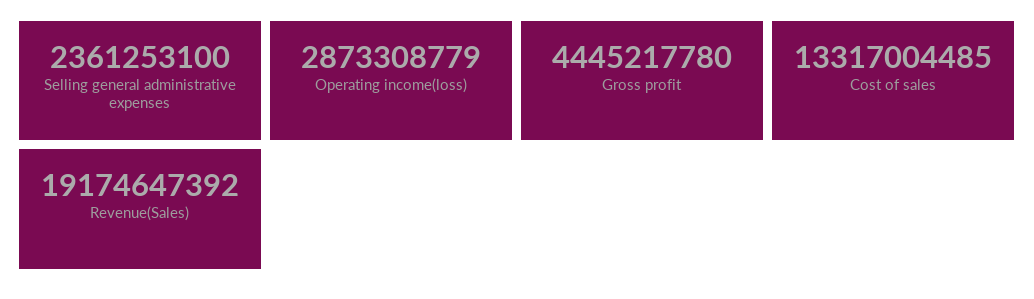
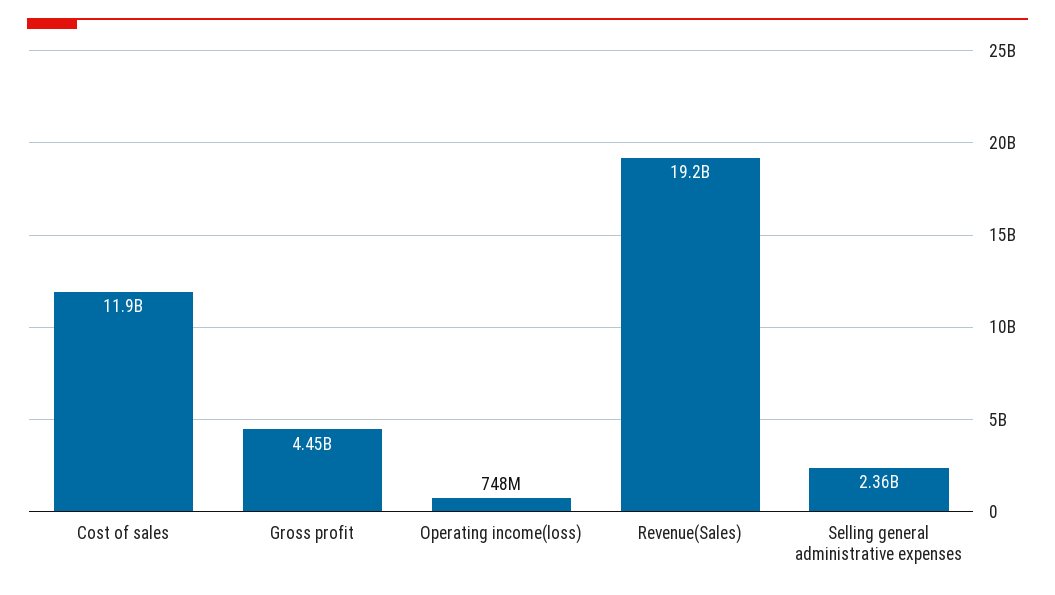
  {
    "Selling general administrative expenses": 2361253100,
-   "Operating income(loss)": 2873308779,
+   "Operating income(loss)": 748000000,
    "Gross profit": 4445217780,
-   "Cost of sales": 13317004485,
+   "Cost of sales": 11900000000,
    "Revenue(Sales)": 19174647392
  }

